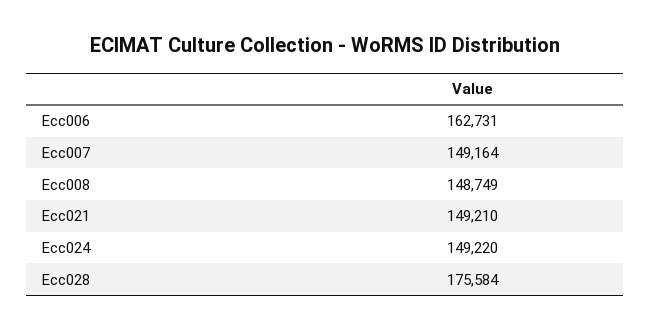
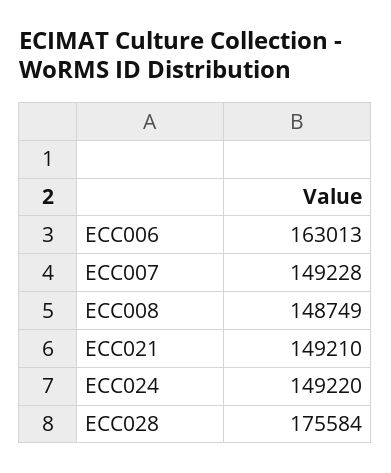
  {
-   "Ecc006": 162731,
+   "Ecc006": 163013,
-   "Ecc007": 149164,
+   "Ecc007": 149228,
    "Ecc008": 148749,
    "Ecc021": 149210,
    "Ecc024": 149220,
    "Ecc028": 175584
  }

